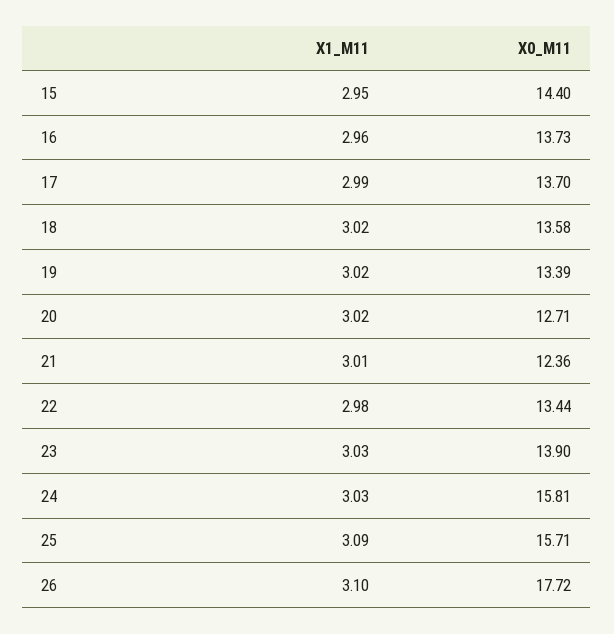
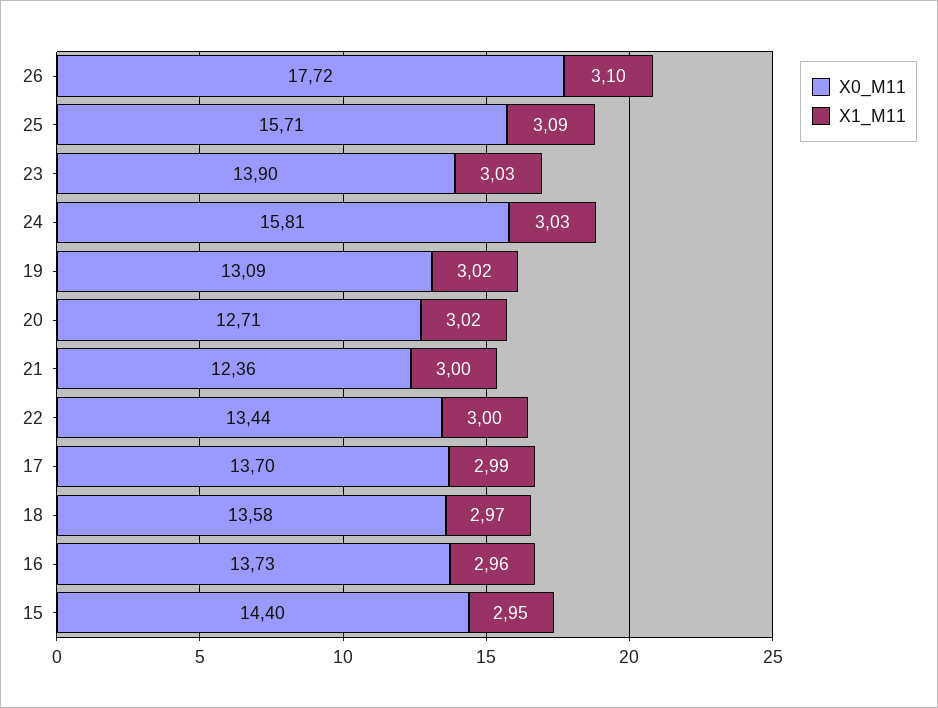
  {
    "X1_M11": {
      "15": 2.95,
      "16": 2.96,
      "17": 2.99,
-     "18": 3.02,
+     "18": 2.97,
      "19": 3.02,
      "20": 3.02,
-     "21": 3.01,
+     "21": 3,
-     "22": 2.98,
+     "22": 3,
      "23": 3.03,
      "24": 3.03,
      "25": 3.09,
      "26": 3.1
    },
    "X0_M11": {
      "15": 14.4,
      "16": 13.73,
      "17": 13.7,
      "18": 13.58,
-     "19": 13.39,
+     "19": 13.09,
      "20": 12.71,
      "21": 12.36,
      "22": 13.44,
      "23": 13.9,
      "24": 15.81,
      "25": 15.71,
      "26": 17.72
    }
  }

